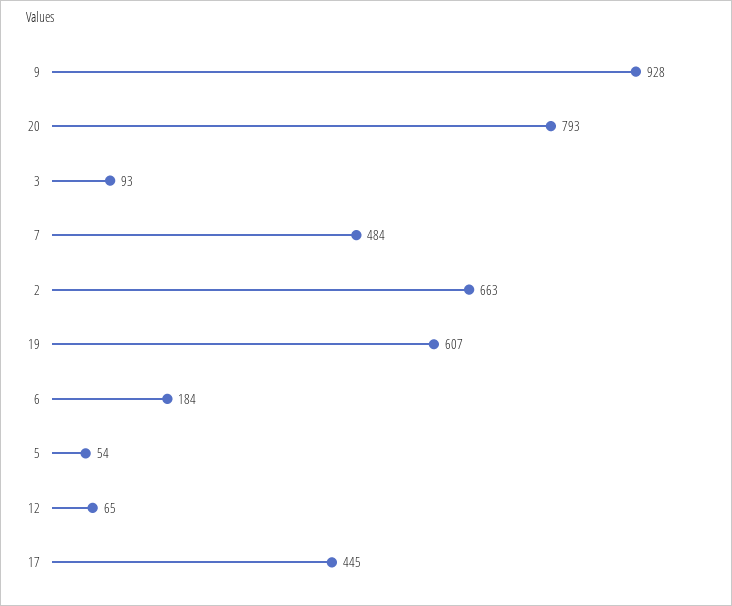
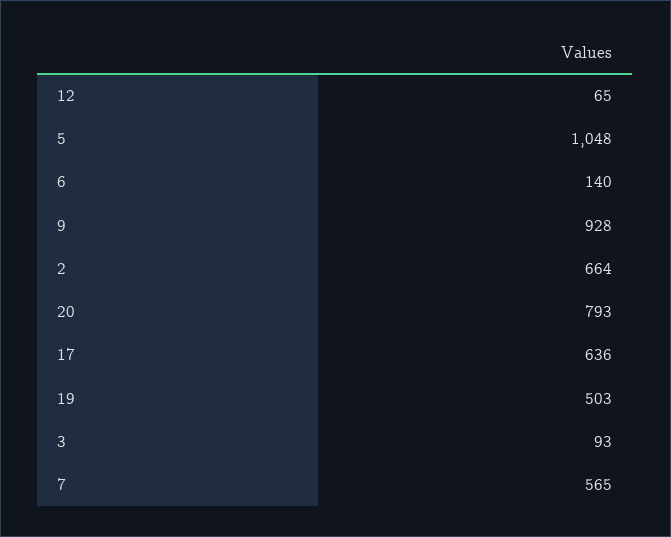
  {
    "9": 928,
    "20": 793,
    "3": 93,
-   "7": 484,
+   "7": 565,
-   "2": 663,
+   "2": 664,
-   "19": 607,
+   "19": 503,
-   "6": 184,
+   "6": 140,
-   "5": 54,
+   "5": 1048,
    "12": 65,
-   "17": 445
+   "17": 636
  }

